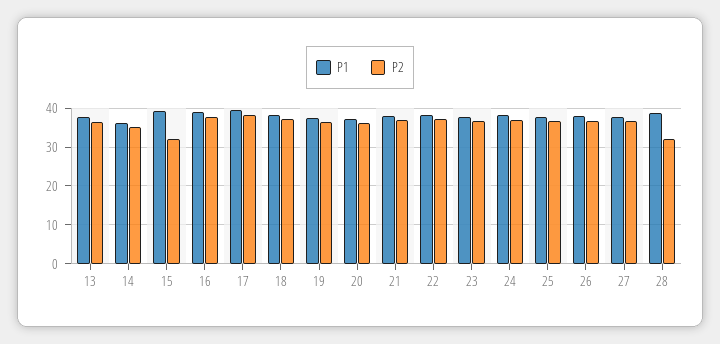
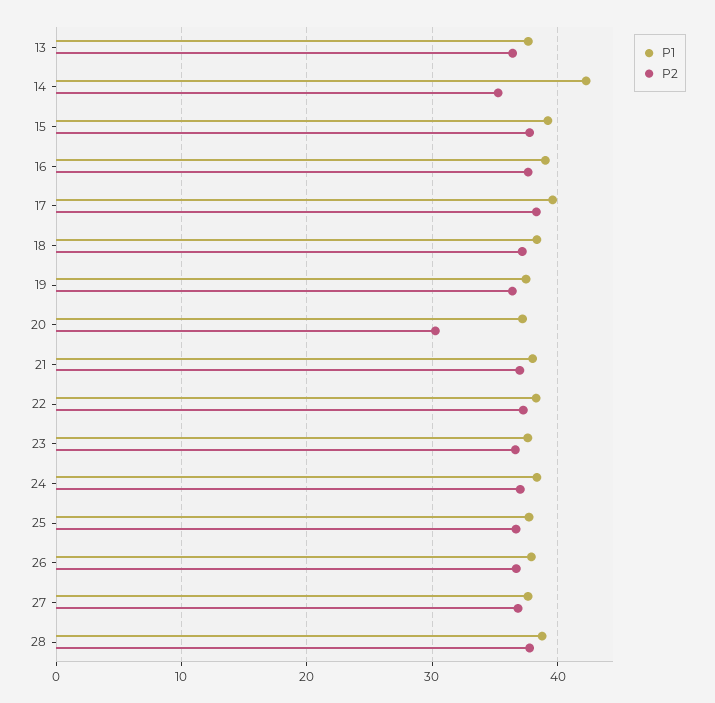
  {
    "P1": {
      "13": 38,
-     "14": 36,
+     "14": 42,
      "15": 39,
      "16": 39,
      "17": 40,
      "18": 38,
      "19": 37,
      "20": 37,
      "21": 38,
      "22": 38,
      "23": 38,
      "24": 38,
      "25": 38,
      "26": 38,
      "27": 38,
      "28": 39
    },
    "P2": {
      "13": 36,
      "14": 35,
-     "15": 32,
+     "15": 38,
      "16": 38,
      "17": 38,
      "18": 37,
      "19": 36,
-     "20": 36,
+     "20": 30,
      "21": 37,
      "22": 37,
      "23": 37,
      "24": 37,
      "25": 37,
      "26": 37,
      "27": 37,
-     "28": 32
+     "28": 38
    }
  }

